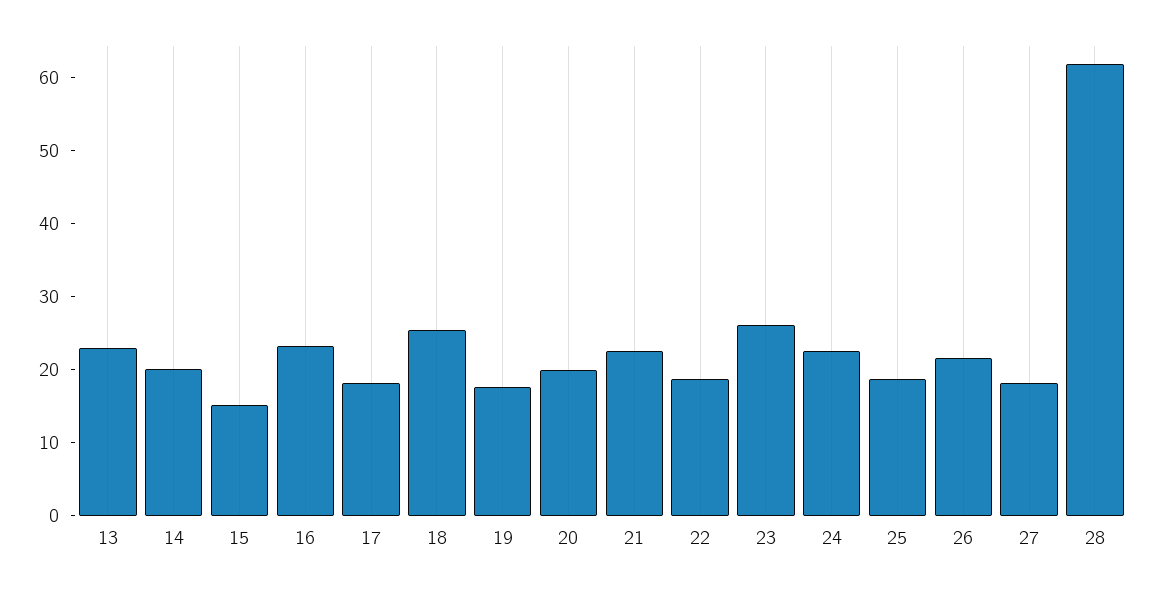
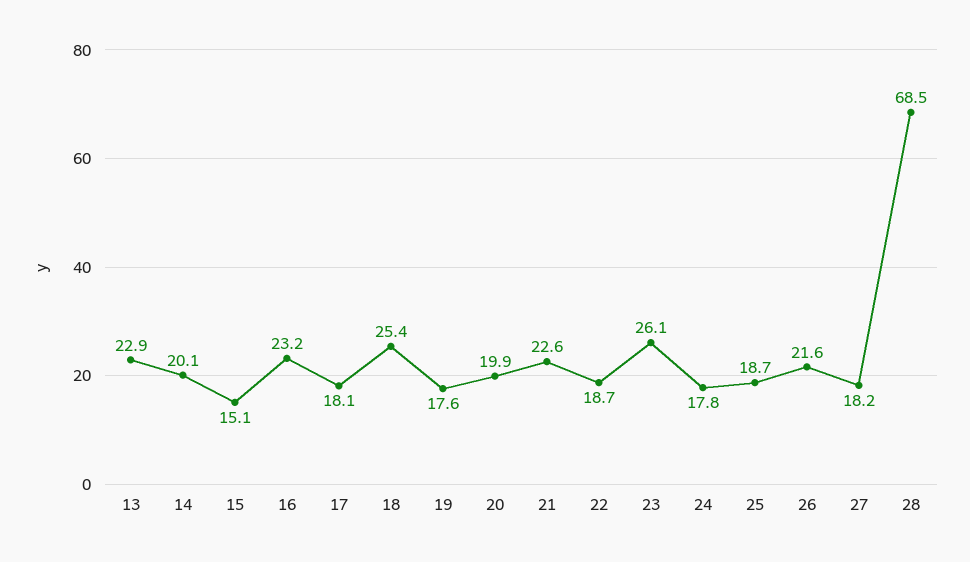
  {
    "13": 22.9,
    "14": 20.1,
    "15": 15.1,
    "16": 23.2,
    "17": 18.1,
    "18": 25.4,
    "19": 17.6,
    "20": 19.9,
    "21": 22.6,
    "22": 18.7,
    "23": 26.1,
-   "24": 22,
+   "24": 17.8,
    "25": 18.7,
    "26": 21.6,
    "27": 18.2,
-   "28": 62
+   "28": 68.5
  }

